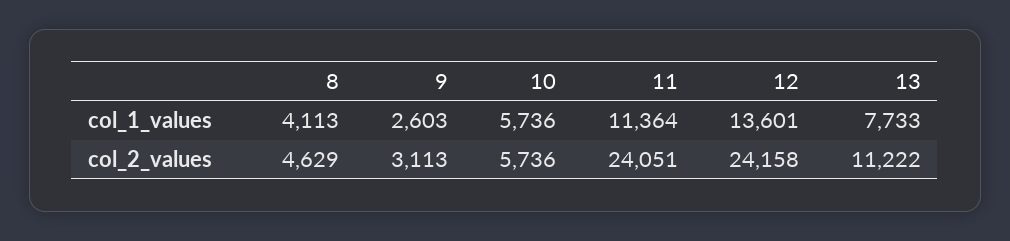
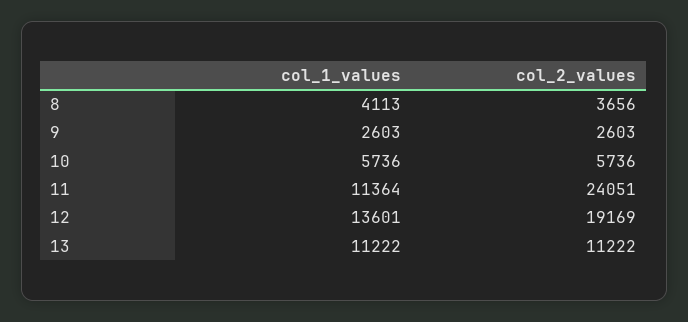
  {
    "8": {
      "col_1_values": 4113,
-     "col_2_values": 4629
+     "col_2_values": 3656
    },
    "9": {
      "col_1_values": 2603,
-     "col_2_values": 3113
+     "col_2_values": 2603
    },
    "10": {
      "col_1_values": 5736,
      "col_2_values": 5736
    },
    "11": {
      "col_1_values": 11364,
      "col_2_values": 24051
    },
    "12": {
      "col_1_values": 13601,
-     "col_2_values": 24158
+     "col_2_values": 19169
    },
    "13": {
-     "col_1_values": 7733,
+     "col_1_values": 11222,
      "col_2_values": 11222
    }
  }

